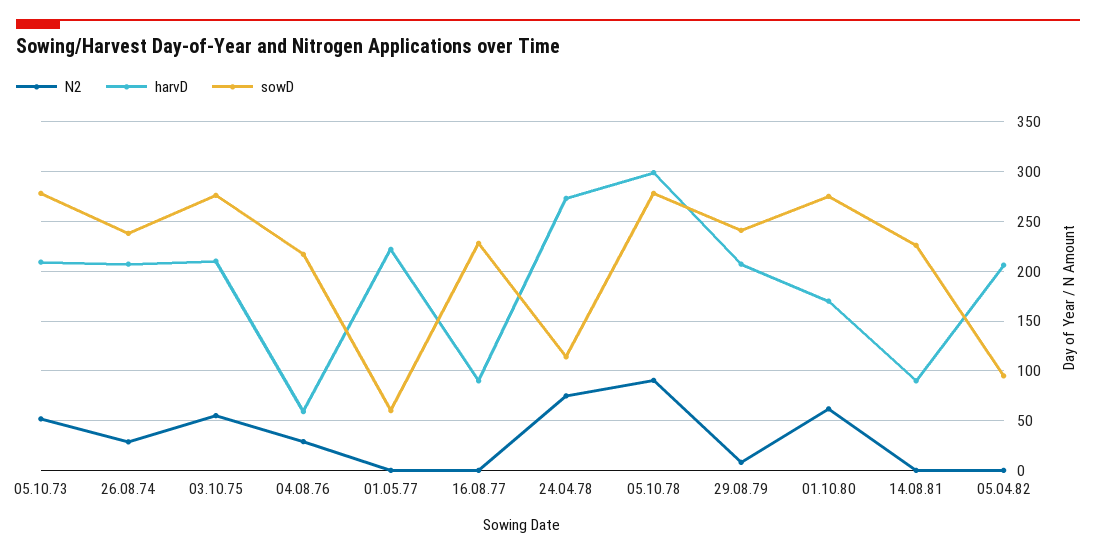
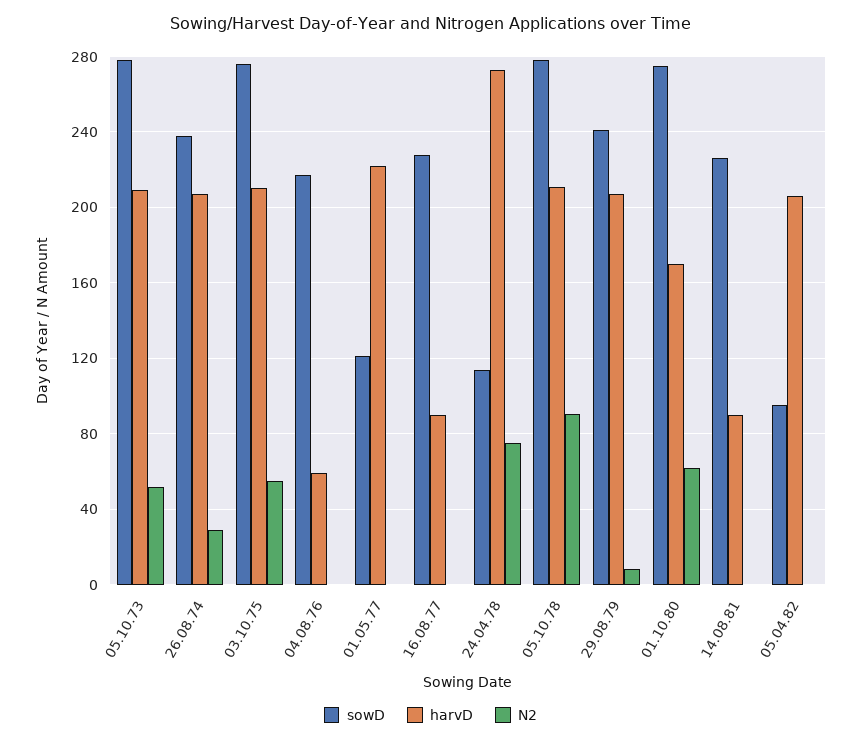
  {
    "N2": {
      "05.10.73": 50,
      "26.08.74": 30,
      "03.10.75": 55,
-     "04.08.76": 30,
+     "04.08.76": 0,
      "01.05.77": 0,
      "16.08.77": 0,
      "24.04.78": 75,
      "05.10.78": 90,
      "29.08.79": 10,
      "01.10.80": 60,
      "14.08.81": 0,
      "05.04.82": 0
    },
    "harvD": {
      "05.10.73": 210,
      "26.08.74": 205,
      "03.10.75": 210,
      "04.08.76": 60,
      "01.05.77": 220,
      "16.08.77": 90,
      "24.04.78": 275,
-     "05.10.78": 300,
+     "05.10.78": 210,
      "29.08.79": 205,
      "01.10.80": 170,
      "14.08.81": 90,
      "05.04.82": 205
    },
    "sowD": {
      "05.10.73": 280,
      "26.08.74": 240,
      "03.10.75": 275,
      "04.08.76": 215,
-     "01.05.77": 60,
+     "01.05.77": 120,
      "16.08.77": 230,
      "24.04.78": 115,
      "05.10.78": 280,
      "29.08.79": 240,
      "01.10.80": 275,
      "14.08.81": 225,
      "05.04.82": 95
    }
  }

